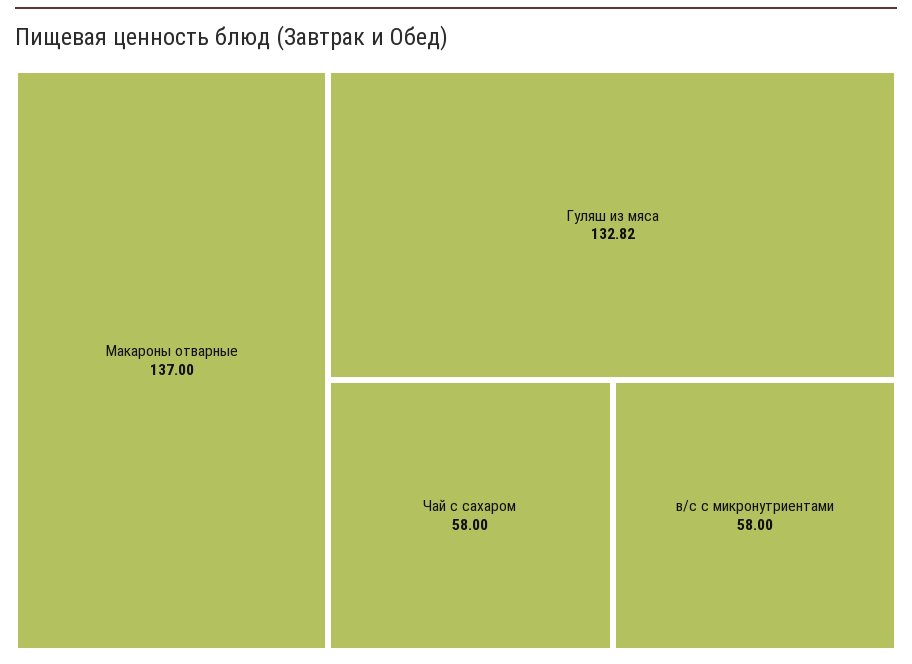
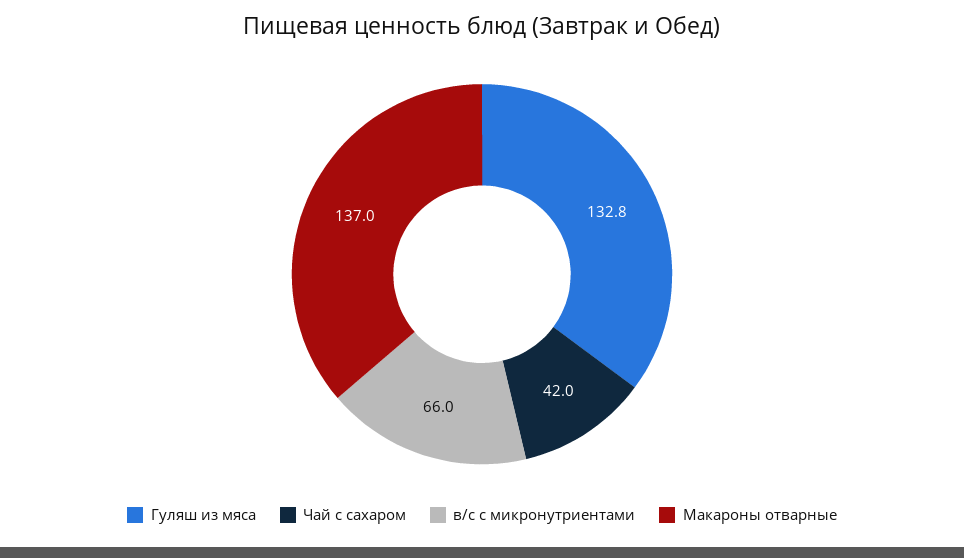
  {
    "Макароны отварные": 137,
    "Гуляш из мяса": 132.82,
-   "Чай с сахаром": 58,
+   "Чай с сахаром": 42,
-   "в/с с микронутриентами": 58
+   "в/с с микронутриентами": 66
  }

